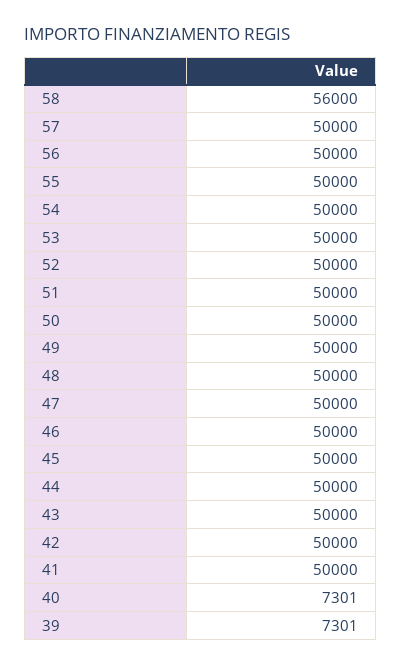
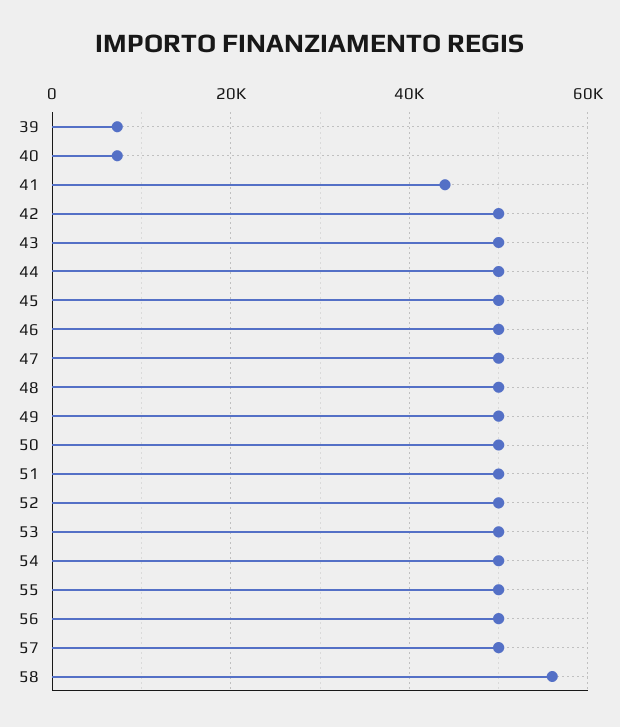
  {
    "58": 56000,
    "57": 50000,
    "56": 50000,
    "55": 50000,
    "54": 50000,
    "53": 50000,
    "52": 50000,
    "51": 50000,
    "50": 50000,
    "49": 50000,
    "48": 50000,
    "47": 50000,
    "46": 50000,
    "45": 50000,
    "44": 50000,
    "43": 50000,
    "42": 50000,
-   "41": 50000,
+   "41": 44000,
    "40": 7301,
    "39": 7301
  }

